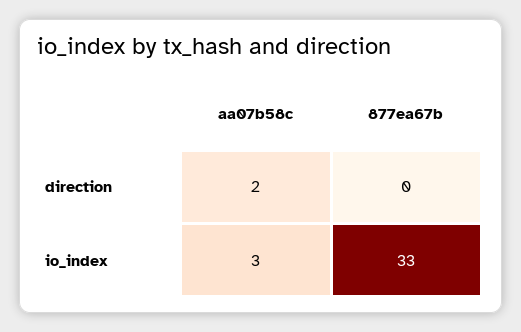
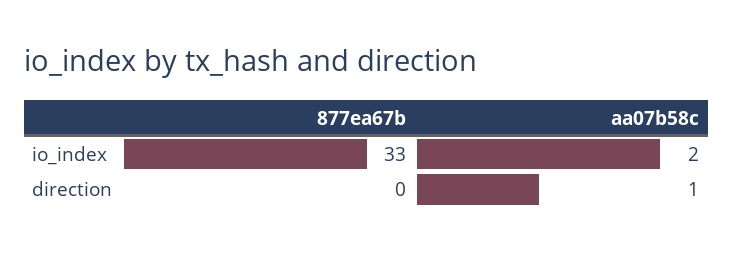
  {
    "aa07b58c": {
-     "direction": 2,
+     "direction": 1,
-     "io_index": 3
+     "io_index": 2
    },
    "877ea67b": {
      "direction": 0,
      "io_index": 33
    }
  }

